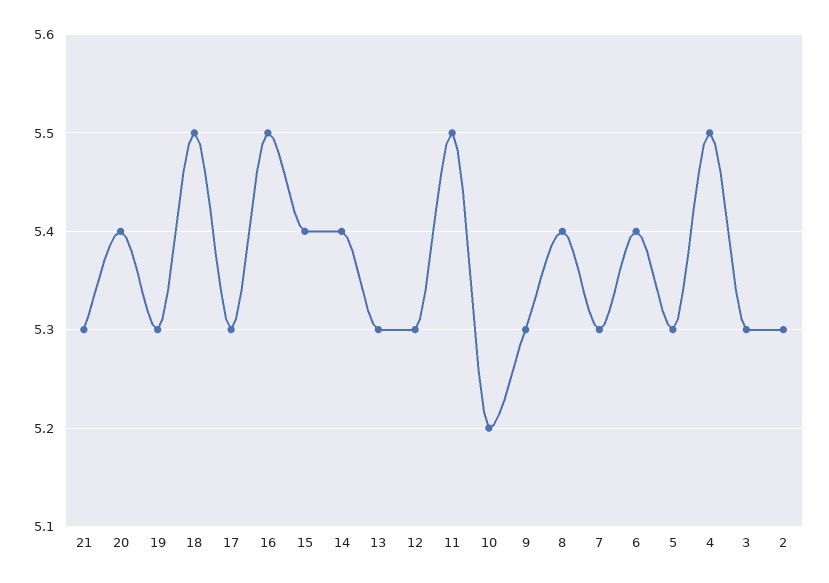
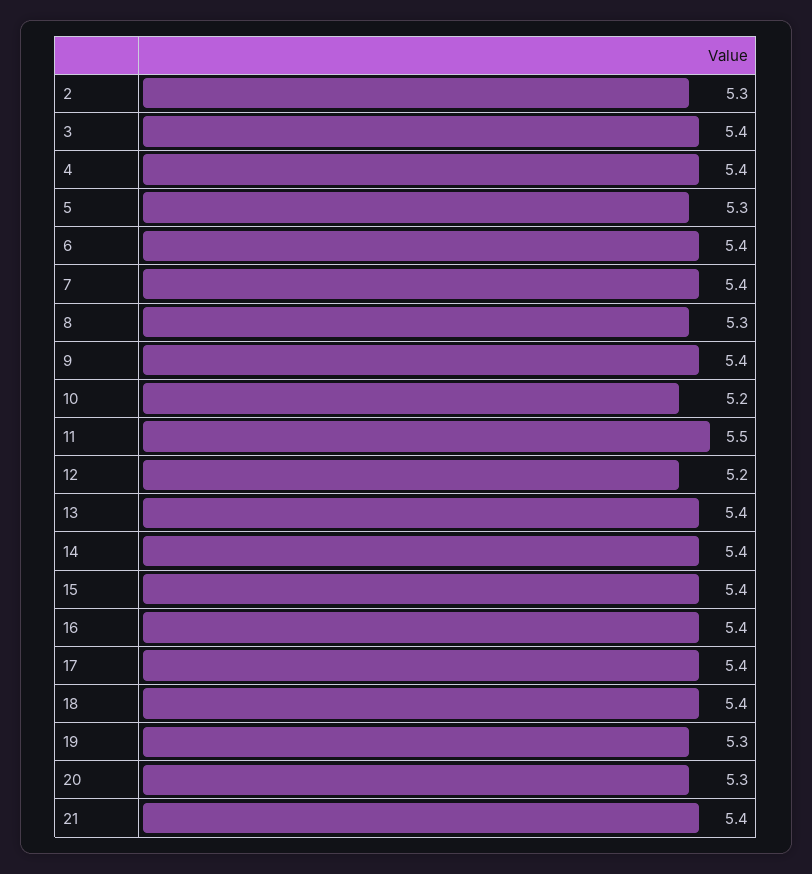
  {
-   "21": 5.3,
+   "21": 5.4,
-   "20": 5.4,
+   "20": 5.3,
    "19": 5.3,
-   "18": 5.5,
+   "18": 5.4,
-   "17": 5.3,
+   "17": 5.4,
-   "16": 5.5,
+   "16": 5.4,
    "15": 5.4,
    "14": 5.4,
-   "13": 5.3,
+   "13": 5.4,
-   "12": 5.3,
+   "12": 5.2,
    "11": 5.5,
    "10": 5.2,
-   "9": 5.3,
+   "9": 5.4,
-   "8": 5.4,
+   "8": 5.3,
-   "7": 5.3,
+   "7": 5.4,
    "6": 5.4,
    "5": 5.3,
-   "4": 5.5,
+   "4": 5.4,
-   "3": 5.3,
+   "3": 5.4,
    "2": 5.3
  }

